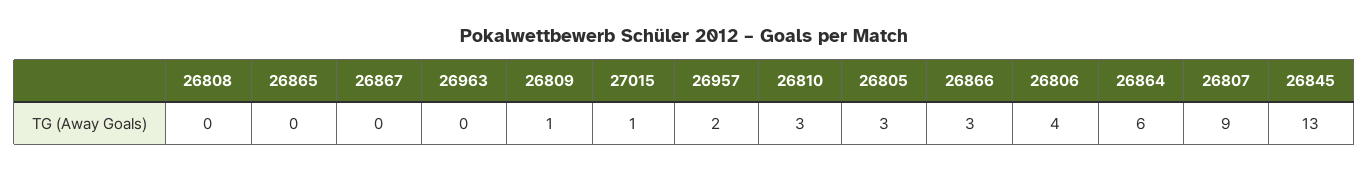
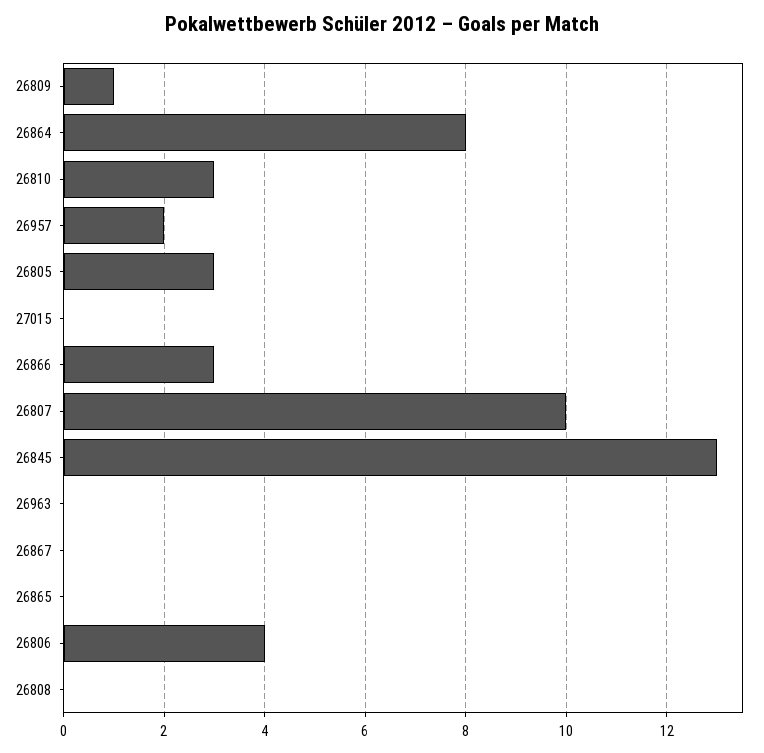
  {
    "26808": 0,
    "26865": 0,
    "26867": 0,
    "26963": 0,
    "26809": 1,
-   "27015": 1,
+   "27015": 0,
    "26957": 2,
    "26810": 3,
    "26805": 3,
    "26866": 3,
    "26806": 4,
-   "26864": 6,
+   "26864": 8,
-   "26807": 9,
+   "26807": 10,
    "26845": 13
  }

